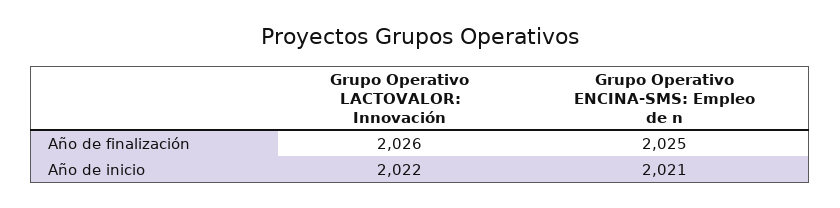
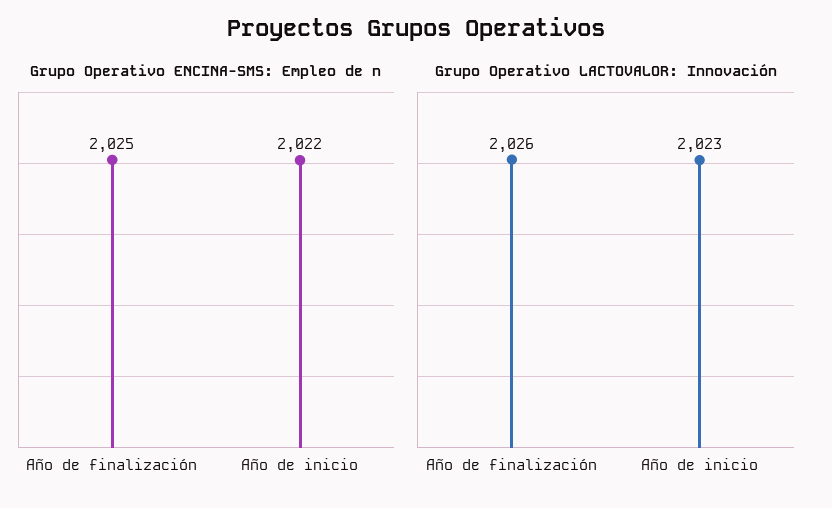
  {
    "Grupo Operativo LACTOVALOR: Innovación": {
      "Año de finalización": 2026,
-     "Año de inicio": 2022
+     "Año de inicio": 2023
    },
    "Grupo Operativo ENCINA-SMS: Empleo de n": {
      "Año de finalización": 2025,
-     "Año de inicio": 2021
+     "Año de inicio": 2022
    }
  }

